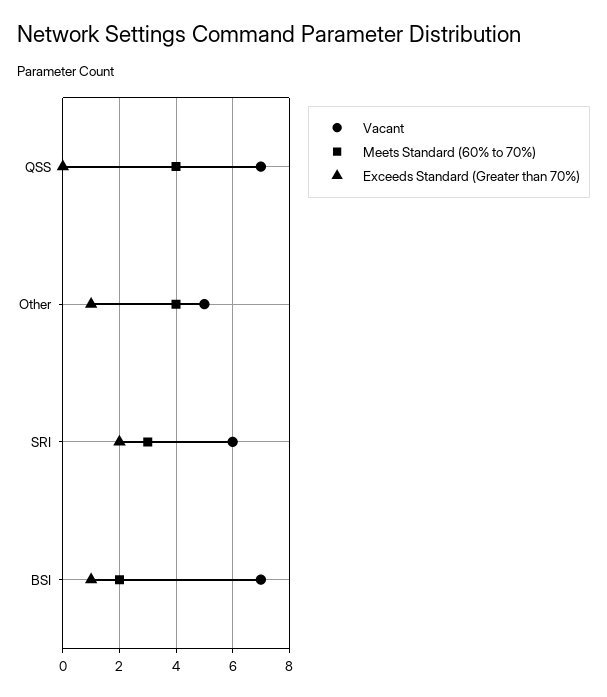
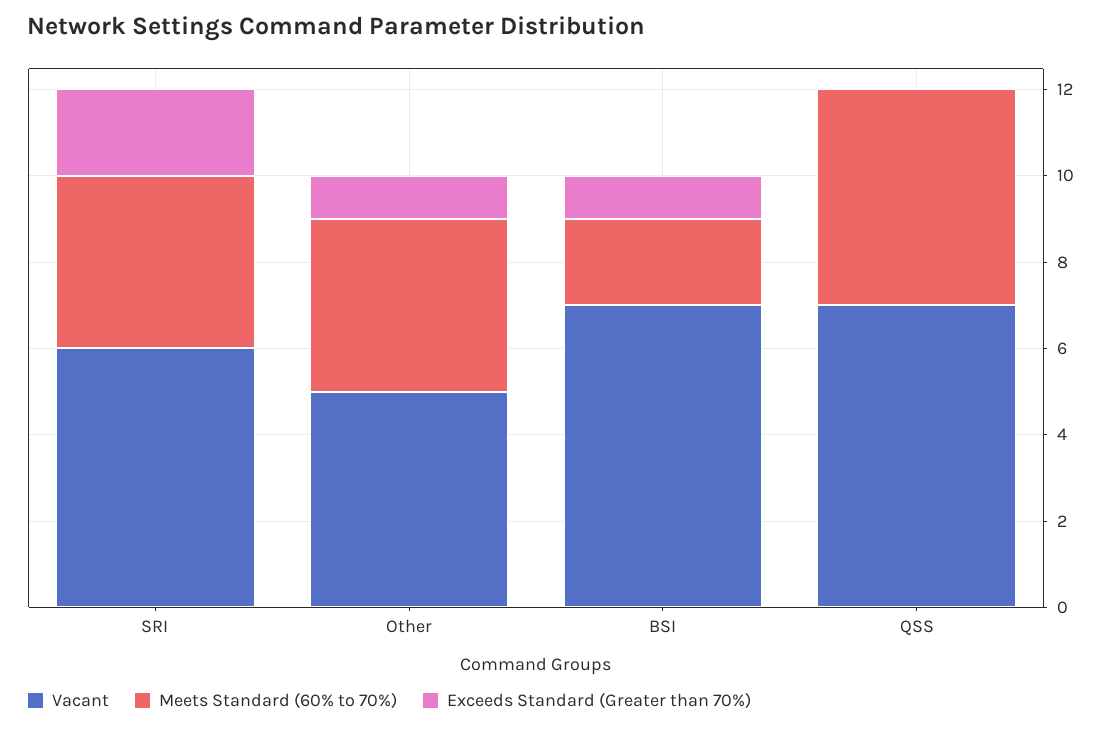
  {
    "Vacant": {
      "QSS": 7,
      "Other": 5,
      "SRI": 6,
      "BSI": 7
    },
    "Meets Standard (60% to 70%)": {
-     "QSS": 4,
+     "QSS": 5,
      "Other": 4,
-     "SRI": 3,
+     "SRI": 4,
      "BSI": 2
    },
    "Exceeds Standard (Greater than 70%)": {
      "QSS": 0,
      "Other": 1,
      "SRI": 2,
      "BSI": 1
    }
  }

